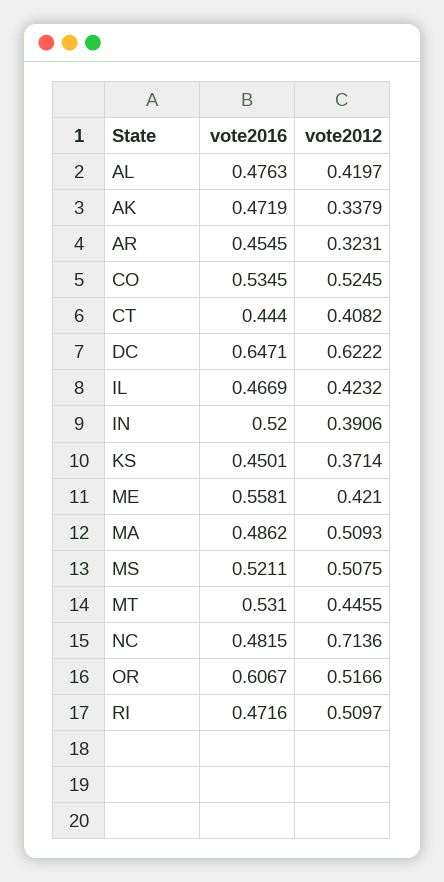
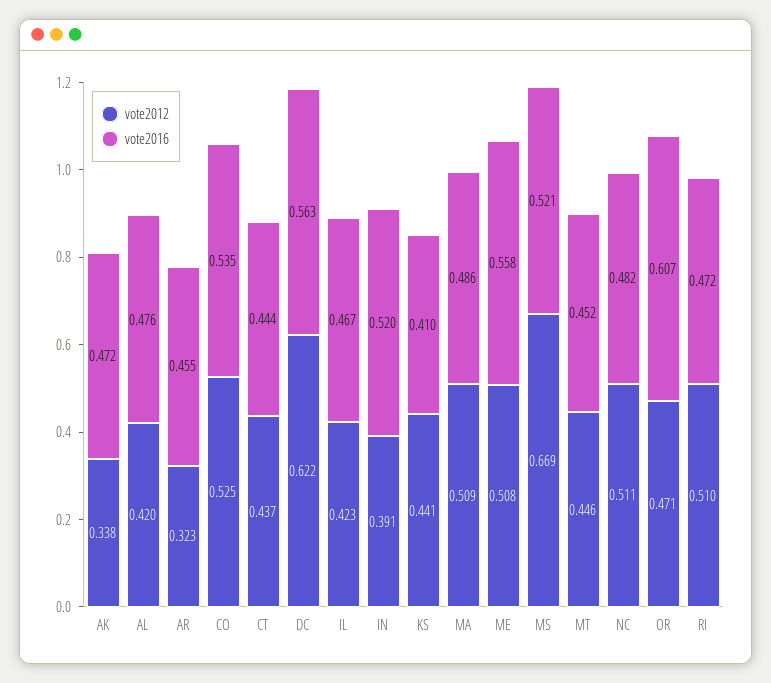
  {
    "vote2016": {
      "AL": 0.4763,
      "AK": 0.4719,
      "AR": 0.4545,
      "CO": 0.5345,
      "CT": 0.444,
-     "DC": 0.6471,
+     "DC": 0.563,
      "IL": 0.4669,
      "IN": 0.52,
-     "KS": 0.4501,
+     "KS": 0.41,
      "ME": 0.5581,
      "MA": 0.4862,
      "MS": 0.5211,
-     "MT": 0.531,
+     "MT": 0.452,
      "NC": 0.4815,
      "OR": 0.6067,
      "RI": 0.4716
    },
    "vote2012": {
      "AL": 0.4197,
      "AK": 0.3379,
      "AR": 0.3231,
      "CO": 0.5245,
-     "CT": 0.4082,
+     "CT": 0.437,
      "DC": 0.6222,
      "IL": 0.4232,
      "IN": 0.3906,
-     "KS": 0.3714,
+     "KS": 0.441,
-     "ME": 0.421,
+     "ME": 0.508,
      "MA": 0.5093,
-     "MS": 0.5075,
+     "MS": 0.669,
      "MT": 0.4455,
-     "NC": 0.7136,
+     "NC": 0.511,
-     "OR": 0.5166,
+     "OR": 0.471,
      "RI": 0.5097
    }
  }

